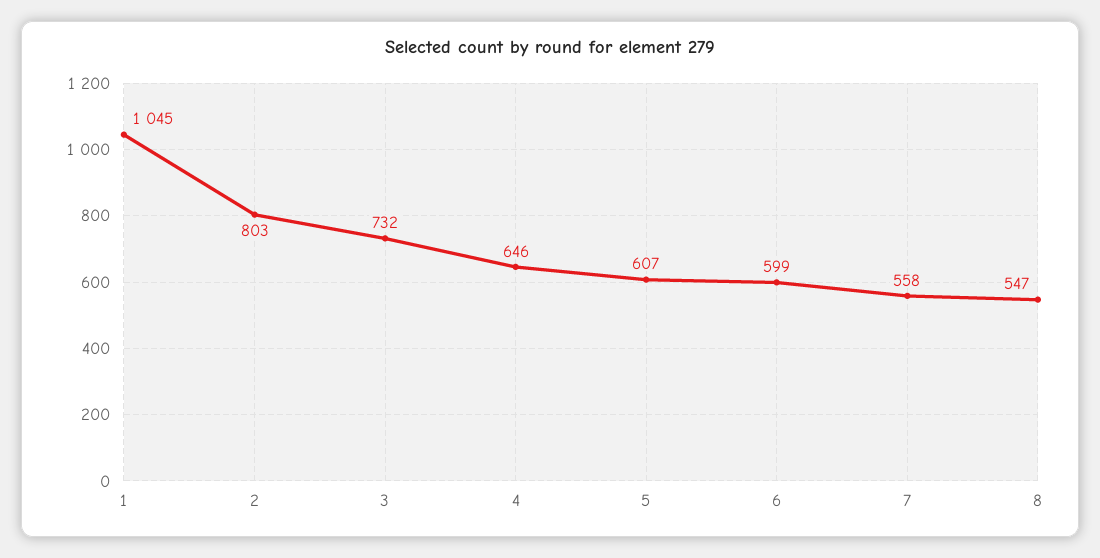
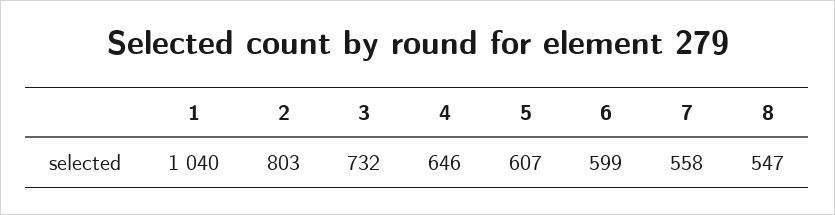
  {
-   "1": 1045,
+   "1": 1040,
    "2": 803,
    "3": 732,
    "4": 646,
    "5": 607,
    "6": 599,
    "7": 558,
    "8": 547
  }

